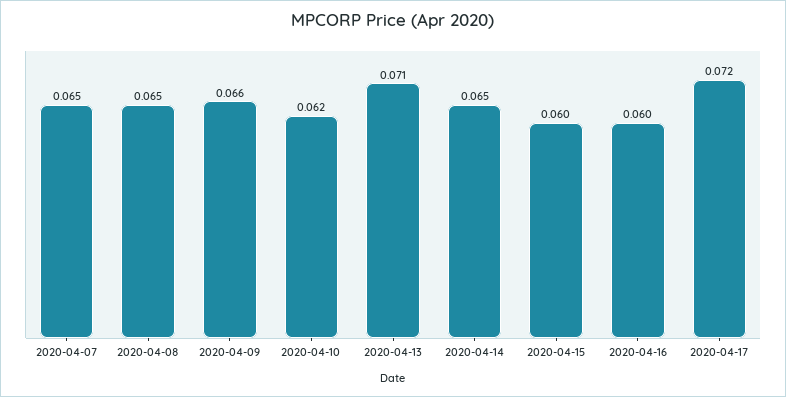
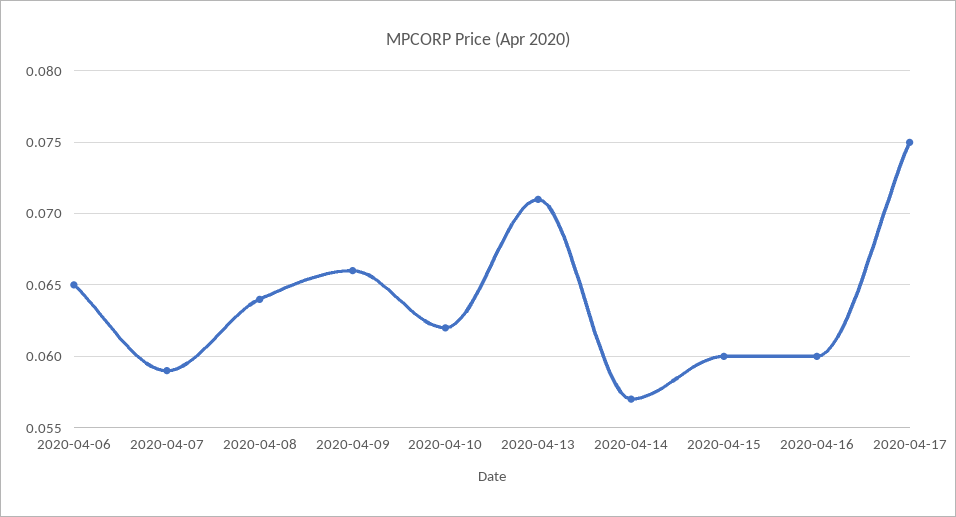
  {
-   "2020-04-07": 0.065,
+   "2020-04-07": 0.059,
-   "2020-04-08": 0.065,
+   "2020-04-08": 0.064,
    "2020-04-09": 0.066,
    "2020-04-10": 0.062,
    "2020-04-13": 0.071,
-   "2020-04-14": 0.065,
+   "2020-04-14": 0.057,
    "2020-04-15": 0.06,
    "2020-04-16": 0.06,
-   "2020-04-17": 0.072
+   "2020-04-17": 0.075,
+   "2020-04-06": 0.065
  }

